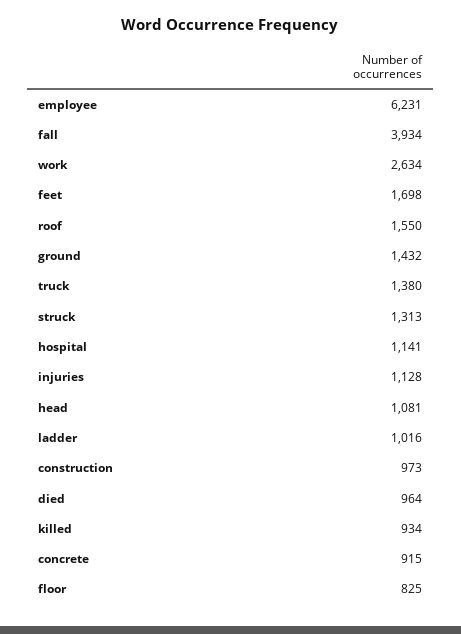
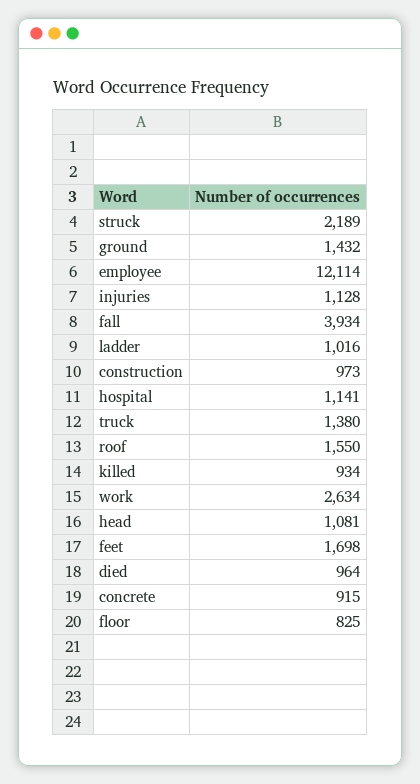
  {
-   "employee": 6231,
+   "employee": 12114,
    "fall": 3934,
    "work": 2634,
    "feet": 1698,
    "roof": 1550,
    "ground": 1432,
    "truck": 1380,
-   "struck": 1313,
+   "struck": 2189,
    "hospital": 1141,
    "injuries": 1128,
    "head": 1081,
    "ladder": 1016,
    "construction": 973,
    "died": 964,
    "killed": 934,
    "concrete": 915,
    "floor": 825
  }

